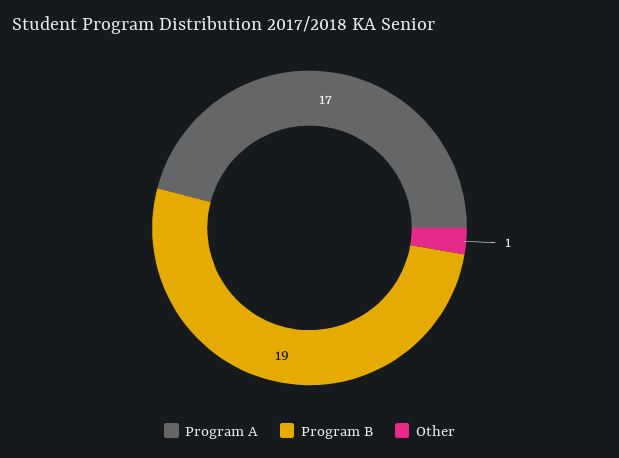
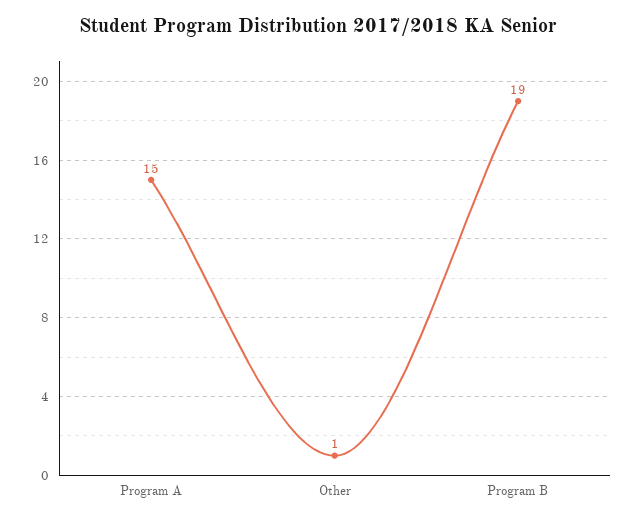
  {
-   "Program A": 17,
+   "Program A": 15,
    "Program B": 19,
    "Other": 1
  }

